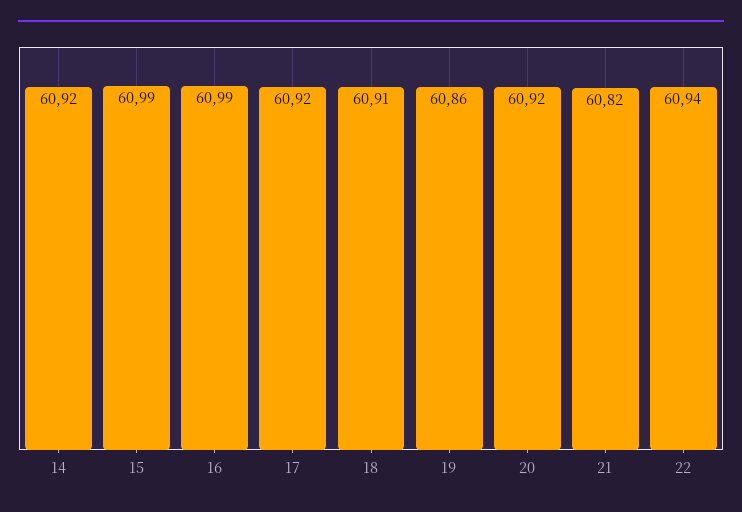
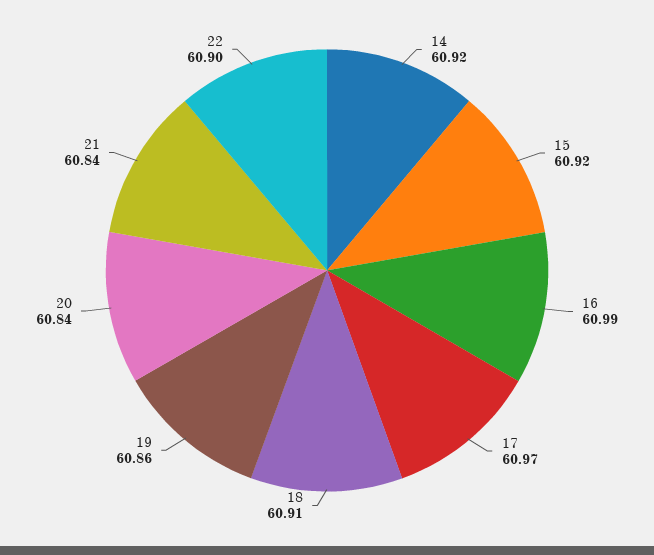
  {
    "14": 60.92,
-   "15": 60.99,
+   "15": 60.92,
    "16": 60.99,
-   "17": 60.92,
+   "17": 60.97,
    "18": 60.91,
    "19": 60.86,
-   "20": 60.92,
+   "20": 60.84,
-   "21": 60.82,
+   "21": 60.84,
-   "22": 60.94
+   "22": 60.9
  }

